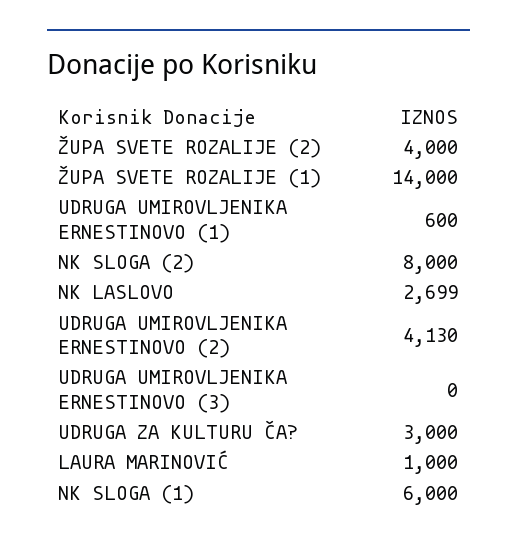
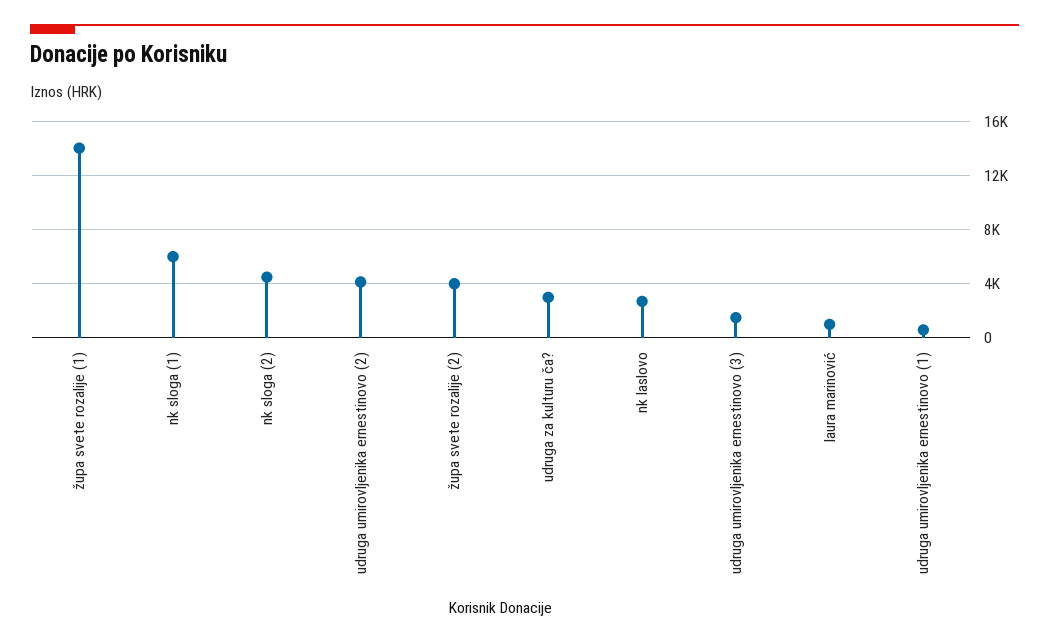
  {
    "ŽUPA SVETE ROZALIJE (2)": 4000,
    "ŽUPA SVETE ROZALIJE (1)": 14000,
    "UDRUGA UMIROVLJENIKA ERNESTINOVO (1)": 600,
-   "NK SLOGA (2)": 8000,
+   "NK SLOGA (2)": 4500,
    "NK LASLOVO": 2699,
    "UDRUGA UMIROVLJENIKA ERNESTINOVO (2)": 4130,
-   "UDRUGA UMIROVLJENIKA ERNESTINOVO (3)": 0,
+   "UDRUGA UMIROVLJENIKA ERNESTINOVO (3)": 1500,
    "UDRUGA ZA KULTURU ČA?": 3000,
    "LAURA MARINOVIĆ": 1000,
    "NK SLOGA (1)": 6000
  }

